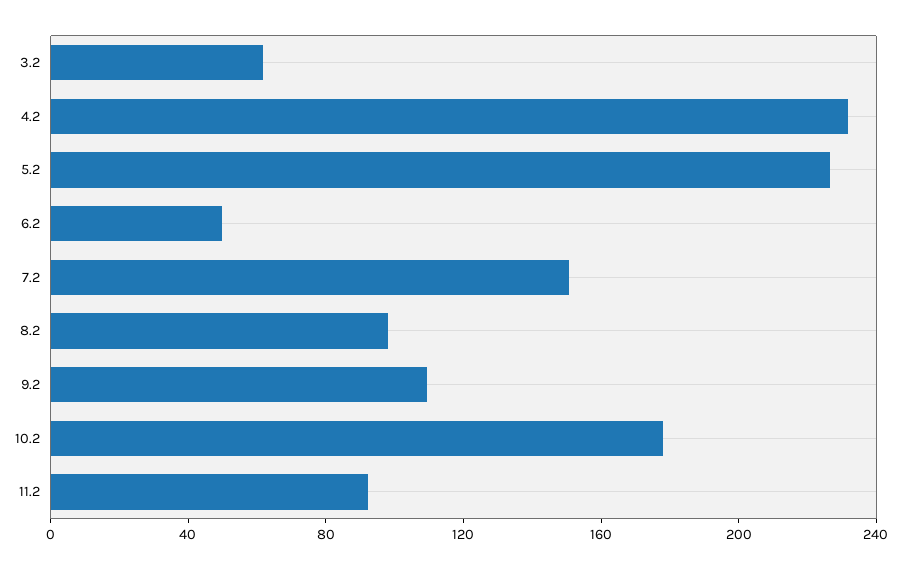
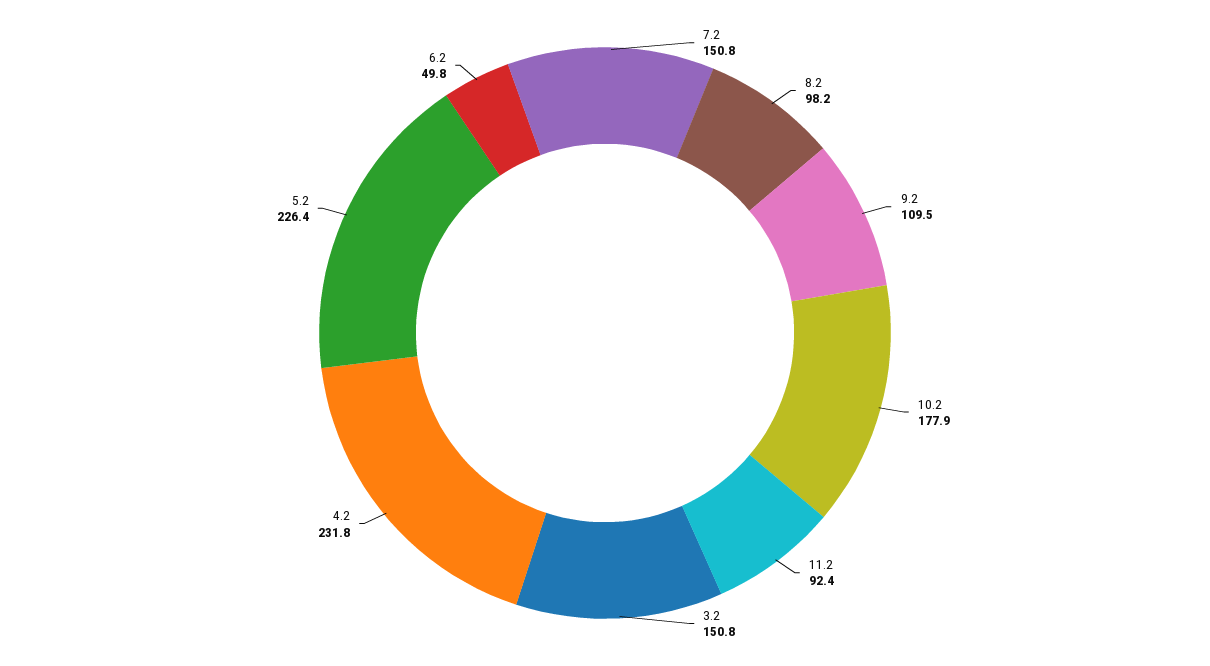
  {
-   "3.2": 60,
+   "3.2": 150.8,
    "4.2": 231.8,
    "5.2": 226.4,
    "6.2": 49.8,
    "7.2": 150.8,
    "8.2": 98.2,
    "9.2": 109.5,
    "10.2": 177.9,
    "11.2": 92.4
  }

